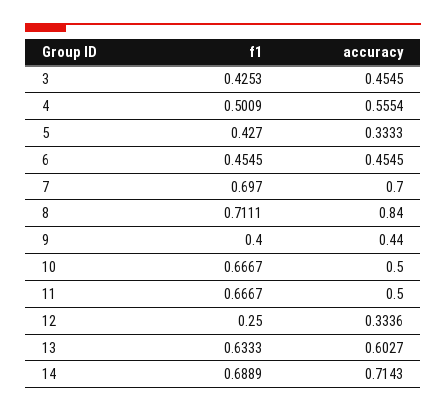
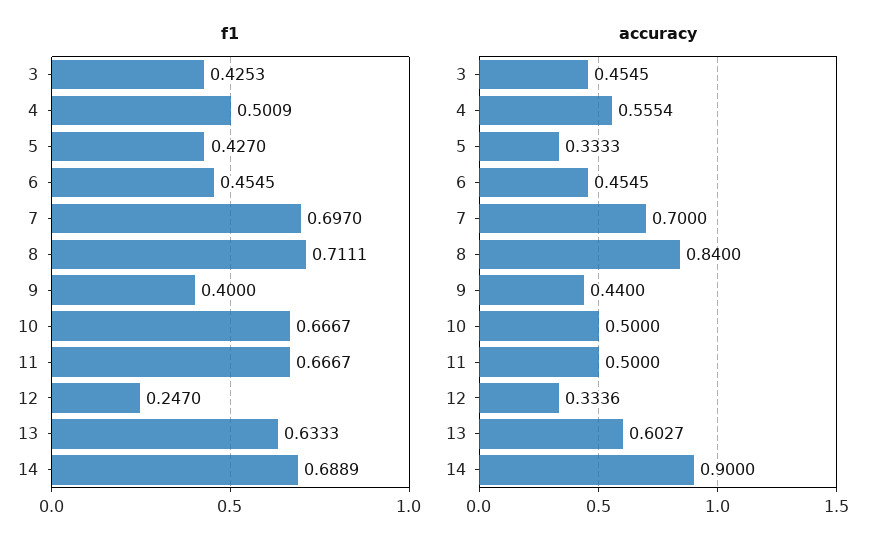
  {
    "f1": {
      "3": 0.4253,
      "4": 0.5009,
      "5": 0.427,
      "6": 0.4545,
      "7": 0.697,
      "8": 0.7111,
      "9": 0.4,
      "10": 0.6667,
      "11": 0.6667,
-     "12": 0.25,
+     "12": 0.247,
      "13": 0.6333,
      "14": 0.6889
    },
    "accuracy": {
      "3": 0.4545,
      "4": 0.5554,
      "5": 0.3333,
      "6": 0.4545,
      "7": 0.7,
      "8": 0.84,
      "9": 0.44,
      "10": 0.5,
      "11": 0.5,
      "12": 0.3336,
      "13": 0.6027,
-     "14": 0.7143
+     "14": 0.9
    }
  }

